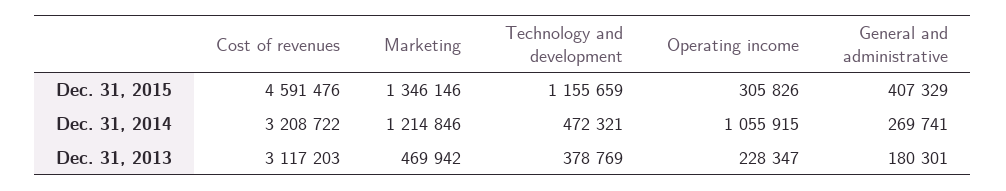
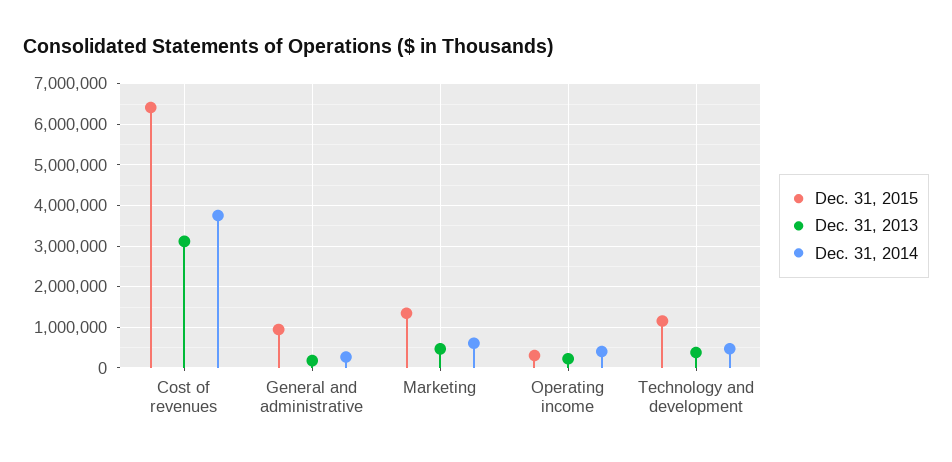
  {
    "Dec. 31, 2015": {
-     "Cost of revenues": 4591476,
+     "Cost of revenues": 6400000,
      "Marketing": 1346146,
      "Technology and development": 1155659,
      "Operating income": 305826,
-     "General and administrative": 407329
+     "General and administrative": 1000000
    },
    "Dec. 31, 2014": {
-     "Cost of revenues": 3208722,
+     "Cost of revenues": 3800000,
-     "Marketing": 1214846,
+     "Marketing": 600000,
      "Technology and development": 472321,
-     "Operating income": 1055915,
+     "Operating income": 400000,
      "General and administrative": 269741
    },
    "Dec. 31, 2013": {
      "Cost of revenues": 3117203,
      "Marketing": 469942,
      "Technology and development": 378769,
      "Operating income": 228347,
      "General and administrative": 180301
    }
  }

